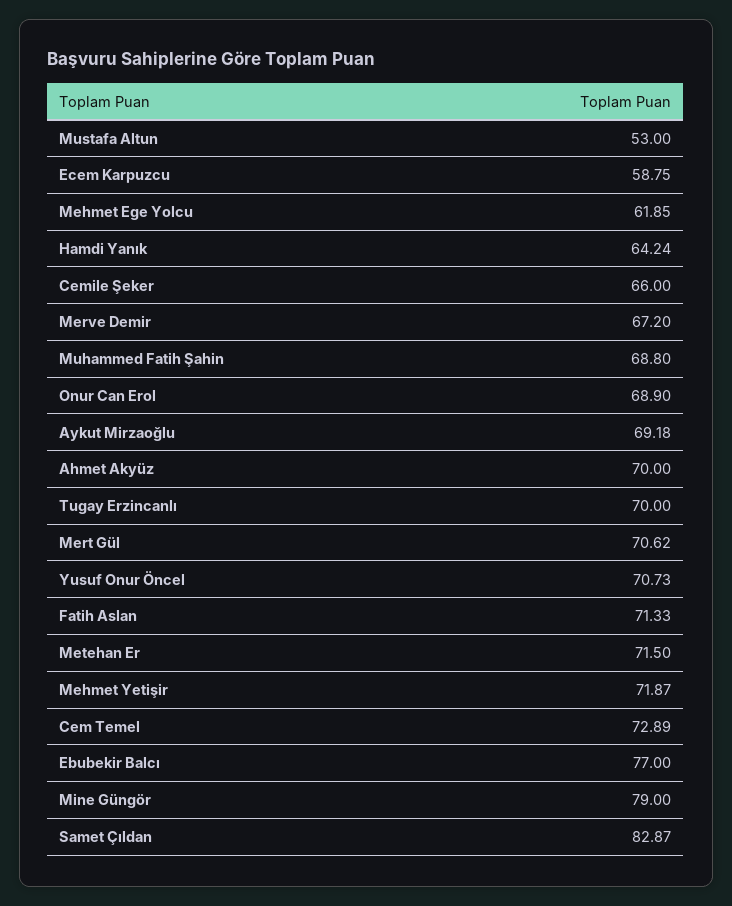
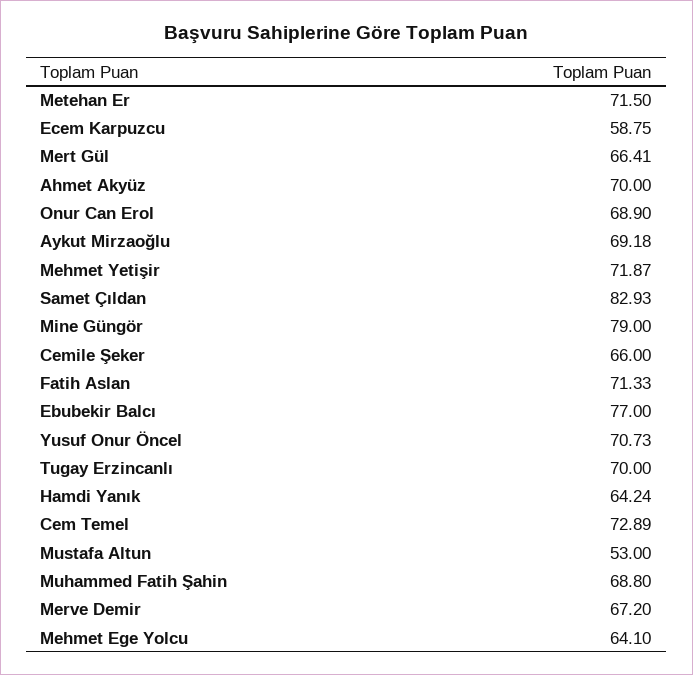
  {
    "Mustafa Altun": 53,
    "Ecem Karpuzcu": 58.75,
-   "Mehmet Ege Yolcu": 61.85,
+   "Mehmet Ege Yolcu": 64.1,
    "Hamdi Yanık": 64.24,
    "Cemile Şeker": 66,
    "Merve Demir": 67.2,
    "Muhammed Fatih Şahin": 68.8,
    "Onur Can Erol": 68.9,
    "Aykut Mirzaoğlu": 69.18,
    "Ahmet Akyüz": 70,
    "Tugay Erzincanlı": 70,
-   "Mert Gül": 70.62,
+   "Mert Gül": 66.41,
    "Yusuf Onur Öncel": 70.73,
    "Fatih Aslan": 71.33,
    "Metehan Er": 71.5,
    "Mehmet Yetişir": 71.87,
    "Cem Temel": 72.89,
    "Ebubekir Balcı": 77,
    "Mine Güngör": 79,
-   "Samet Çıldan": 82.87
+   "Samet Çıldan": 82.93
  }

